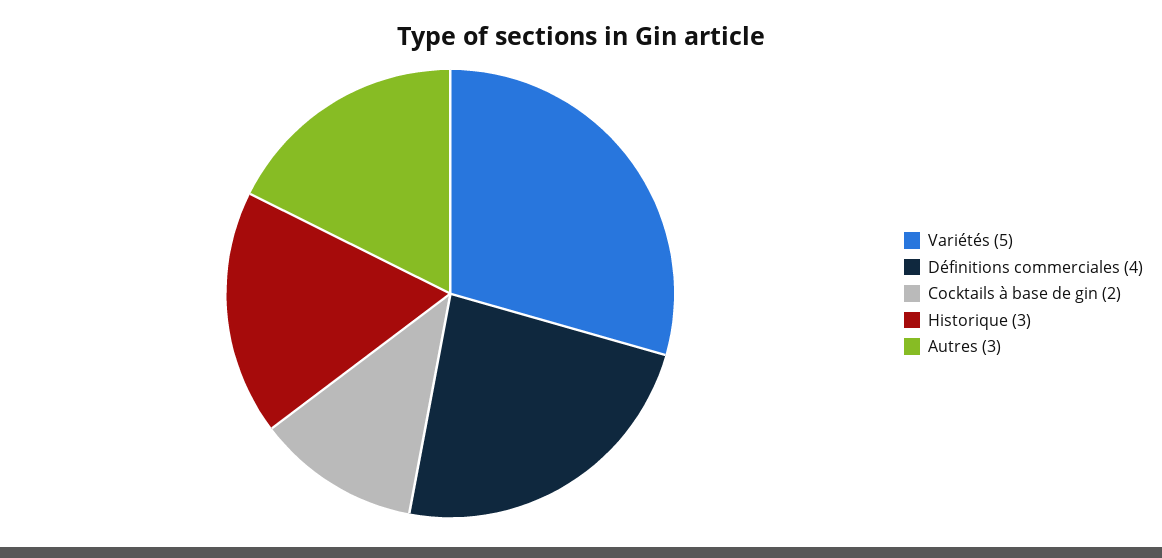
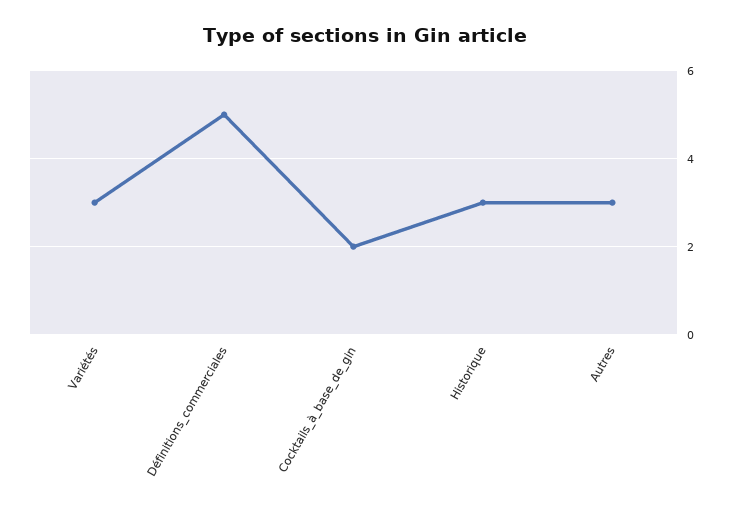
  {
-   "Variétés": 5,
+   "Variétés": 3,
-   "Définitions commerciales": 4,
+   "Définitions commerciales": 5,
    "Cocktails à base de gin": 2,
    "Historique": 3,
    "Autres": 3
  }

